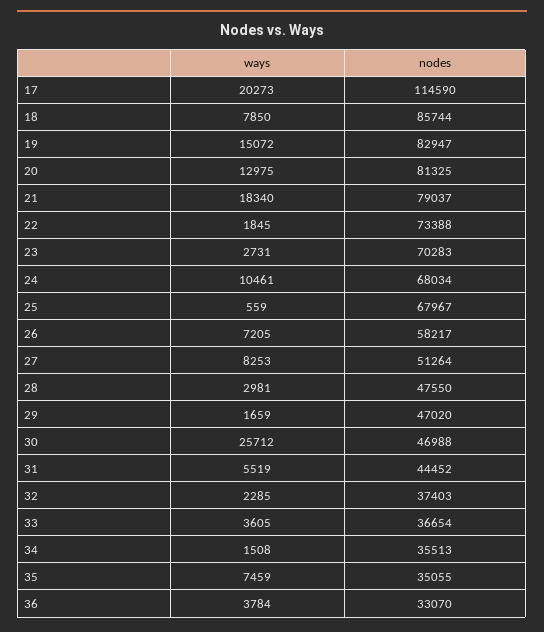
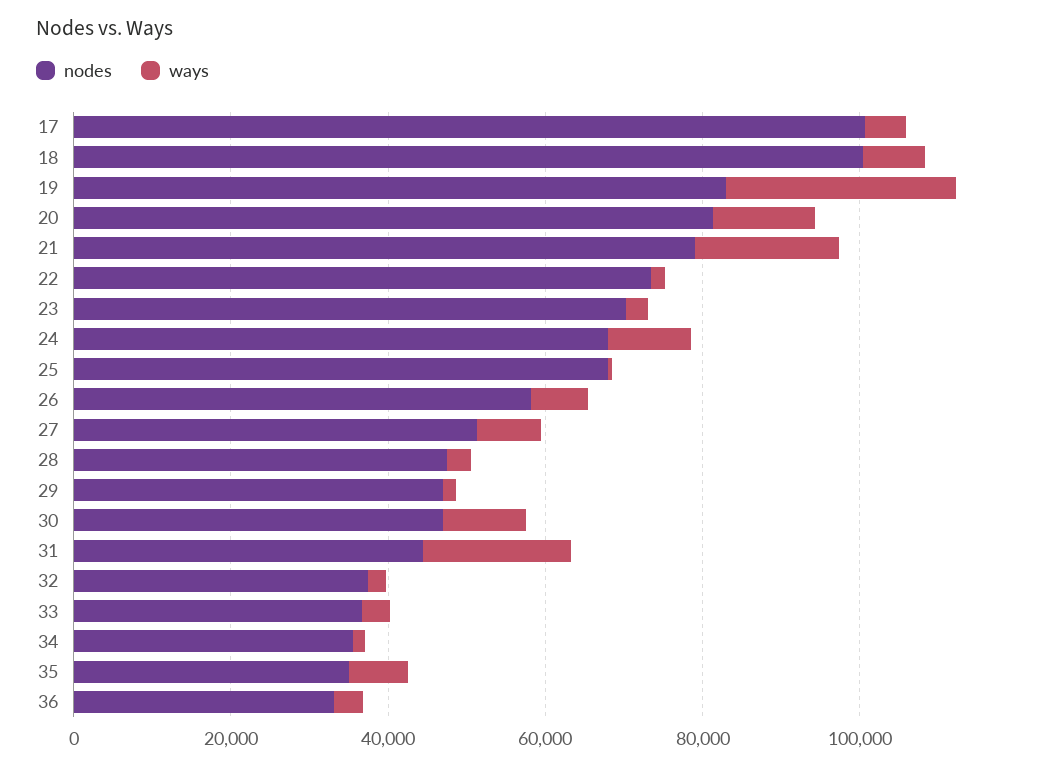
  {
    "ways": {
-     "17": 20273,
+     "17": 5000,
      "18": 7850,
-     "19": 15072,
+     "19": 30000,
      "20": 12975,
      "21": 18340,
      "22": 1845,
      "23": 2731,
      "24": 10461,
      "25": 559,
      "26": 7205,
      "27": 8253,
      "28": 2981,
      "29": 1659,
-     "30": 25712,
+     "30": 10000,
-     "31": 5519,
+     "31": 20000,
      "32": 2285,
      "33": 3605,
      "34": 1508,
      "35": 7459,
      "36": 3784
    },
    "nodes": {
-     "17": 114590,
+     "17": 100000,
-     "18": 85744,
+     "18": 100000,
      "19": 82947,
      "20": 81325,
      "21": 79037,
      "22": 73388,
      "23": 70283,
      "24": 68034,
      "25": 67967,
      "26": 58217,
      "27": 51264,
      "28": 47550,
      "29": 47020,
      "30": 46988,
      "31": 44452,
      "32": 37403,
      "33": 36654,
      "34": 35513,
      "35": 35055,
      "36": 33070
    }
  }

